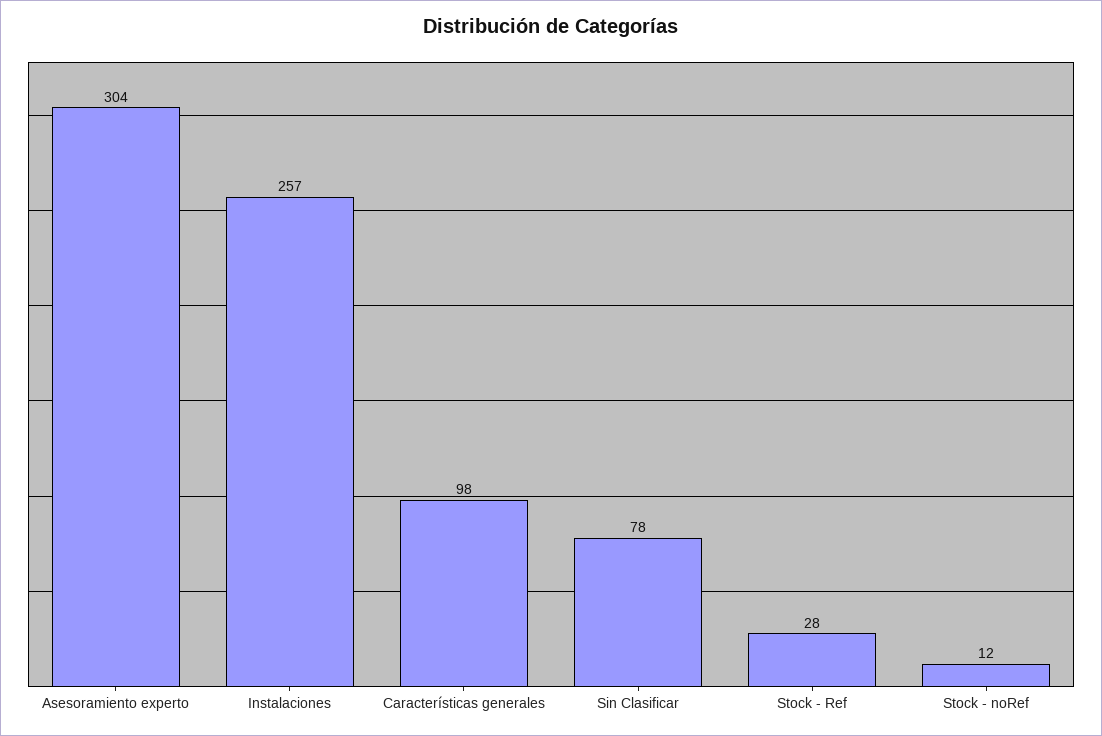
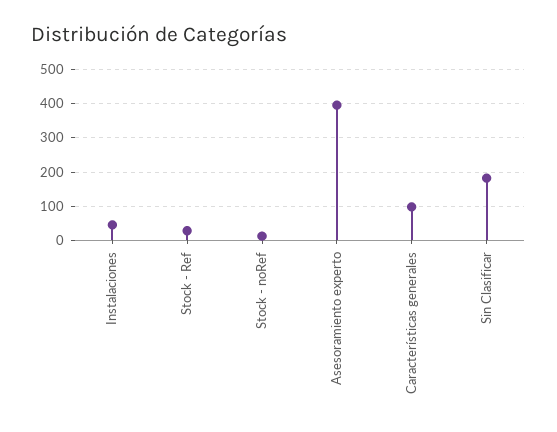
  {
-   "Asesoramiento experto": 304,
+   "Asesoramiento experto": 400,
-   "Instalaciones": 257,
+   "Instalaciones": 40,
    "Características generales": 98,
-   "Sin Clasificar": 78,
+   "Sin Clasificar": 180,
    "Stock - Ref": 28,
    "Stock - noRef": 12
  }

